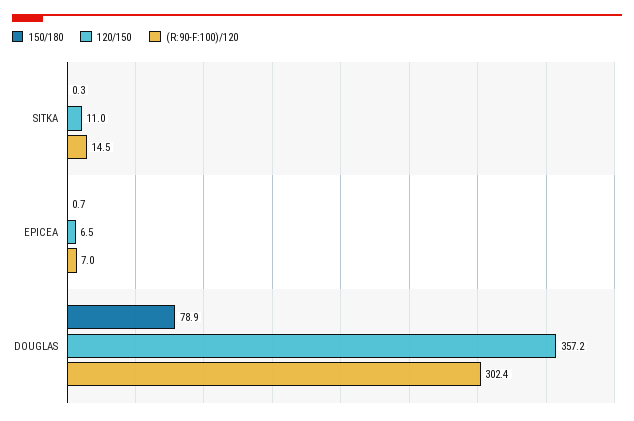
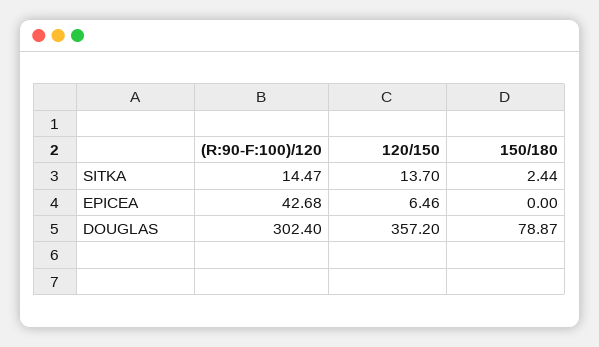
  {
    "150/180": {
-     "SITKA": 0.3,
+     "SITKA": 2.44,
-     "EPICEA": 0.7,
+     "EPICEA": 0,
      "DOUGLAS": 78.87
    },
    "120/150": {
-     "SITKA": 11,
+     "SITKA": 13.7,
      "EPICEA": 6.46,
      "DOUGLAS": 357.2
    },
    "(R:90-F:100)/120": {
      "SITKA": 14.47,
-     "EPICEA": 7,
+     "EPICEA": 42.68,
      "DOUGLAS": 302.4
    }
  }

